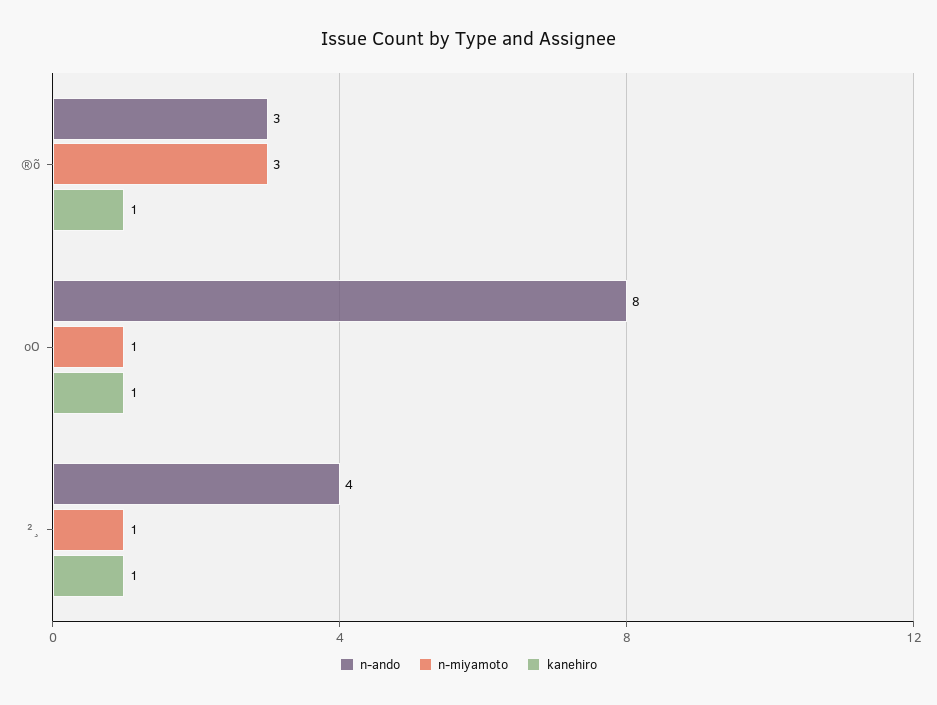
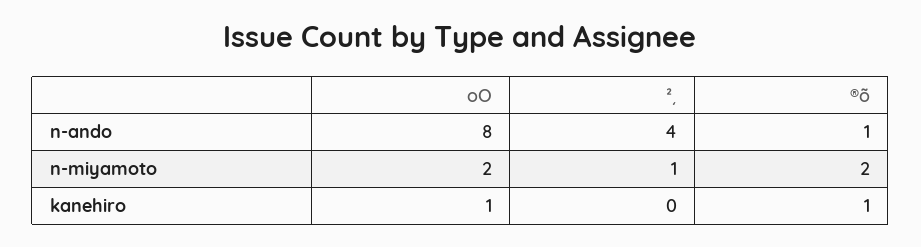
  {
    "n-ando": {
-     "®õ": 3,
+     "®õ": 1,
      "oO": 8,
      "²¸": 4
    },
    "n-miyamoto": {
-     "®õ": 3,
+     "®õ": 2,
-     "oO": 1,
+     "oO": 2,
      "²¸": 1
    },
    "kanehiro": {
      "®õ": 1,
      "oO": 1,
-     "²¸": 1
+     "²¸": 0
    }
  }

